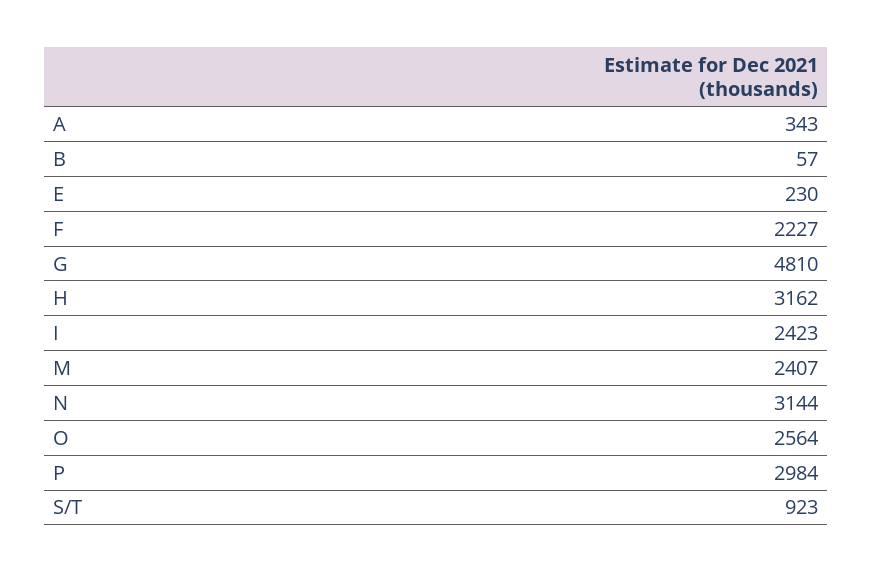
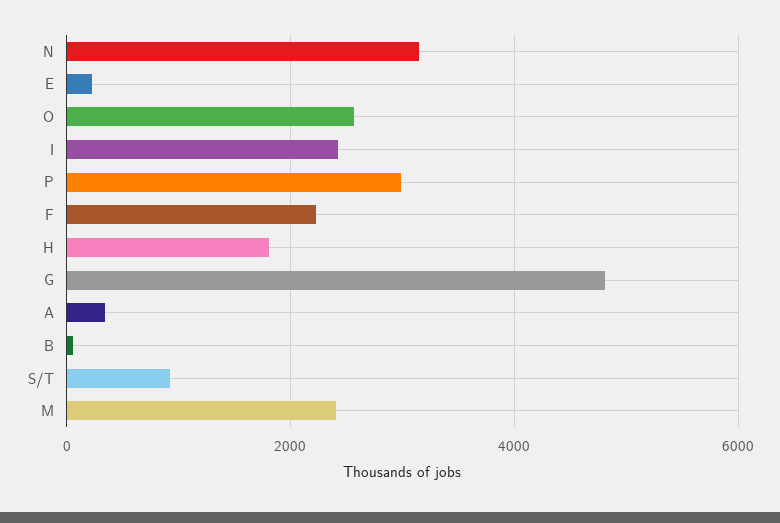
  {
    "A": 343,
    "B": 57,
    "E": 230,
    "F": 2227,
    "G": 4810,
-   "H": 3162,
+   "H": 1800,
    "I": 2423,
    "M": 2407,
    "N": 3144,
    "O": 2564,
    "P": 2984,
    "S/T": 923
  }

